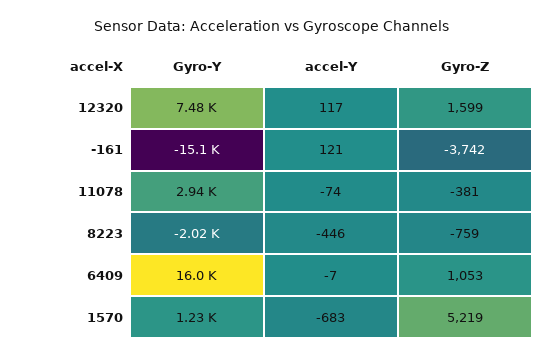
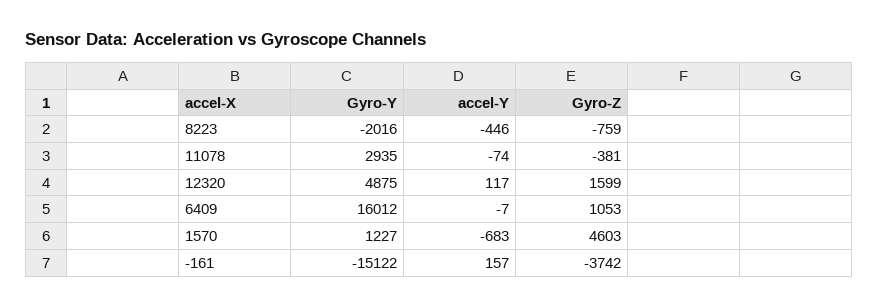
  {
    "Gyro-Y": {
-     "12320": 7480,
+     "12320": 4875,
      "-161": -15122,
      "11078": 2935,
      "8223": -2016,
      "6409": 16012,
      "1570": 1227
    },
    "accel-Y": {
      "12320": 117,
-     "-161": 121,
+     "-161": 157,
      "11078": -74,
      "8223": -446,
      "6409": -7,
      "1570": -683
    },
    "Gyro-Z": {
      "12320": 1599,
      "-161": -3742,
      "11078": -381,
      "8223": -759,
      "6409": 1053,
-     "1570": 5219
+     "1570": 4603
    }
  }

